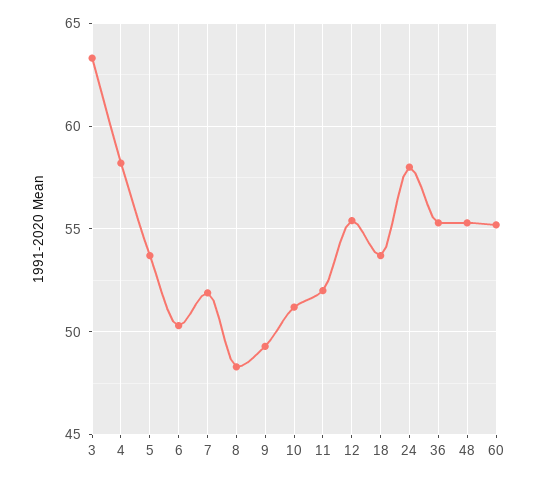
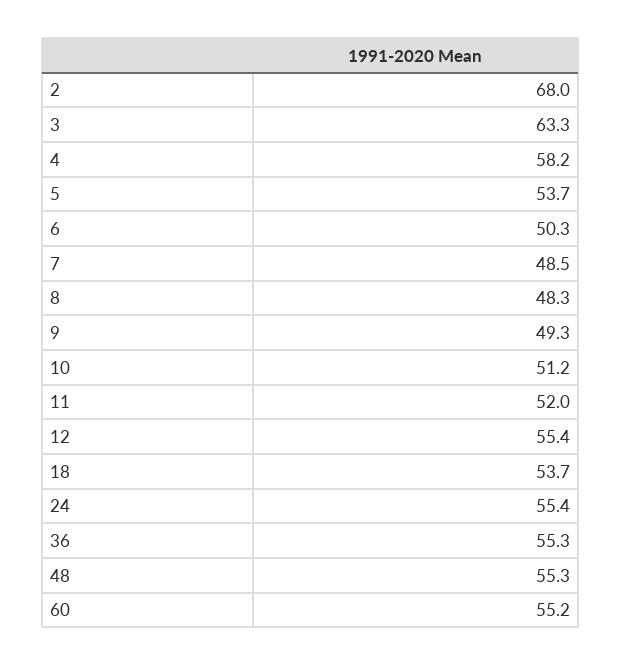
  {
    "3": 63.3,
    "4": 58.2,
    "5": 53.7,
    "6": 50.3,
-   "7": 52,
+   "7": 48.5,
    "8": 48.3,
    "9": 49.3,
    "10": 51.2,
    "11": 52,
    "12": 55.4,
    "18": 53.7,
-   "24": 58,
+   "24": 55.4,
    "36": 55.3,
    "48": 55.3,
-   "60": 55.2
+   "60": 55.2,
+   "2": 68
  }

